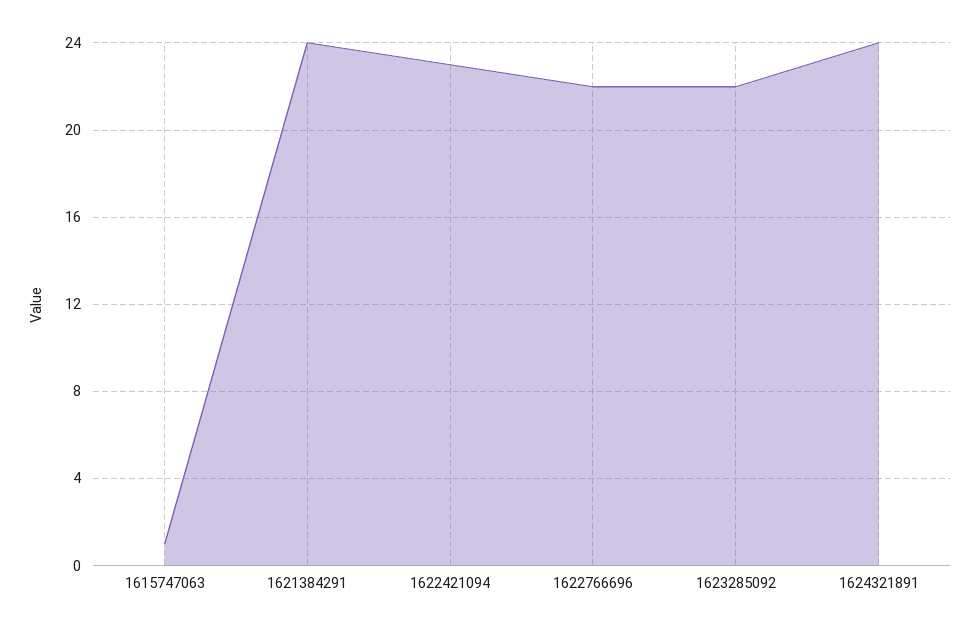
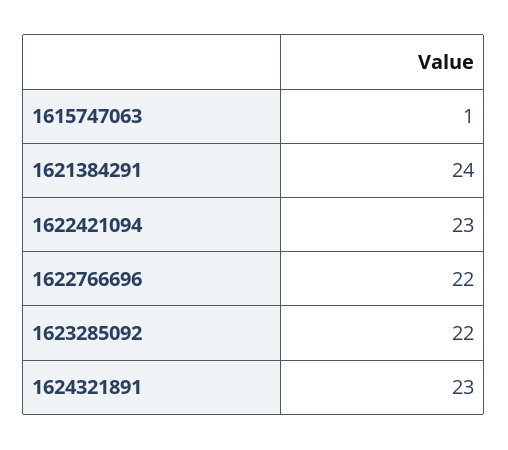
  {
    "1615747063": 1,
    "1621384291": 24,
    "1622421094": 23,
    "1622766696": 22,
    "1623285092": 22,
-   "1624321891": 24
+   "1624321891": 23
  }

